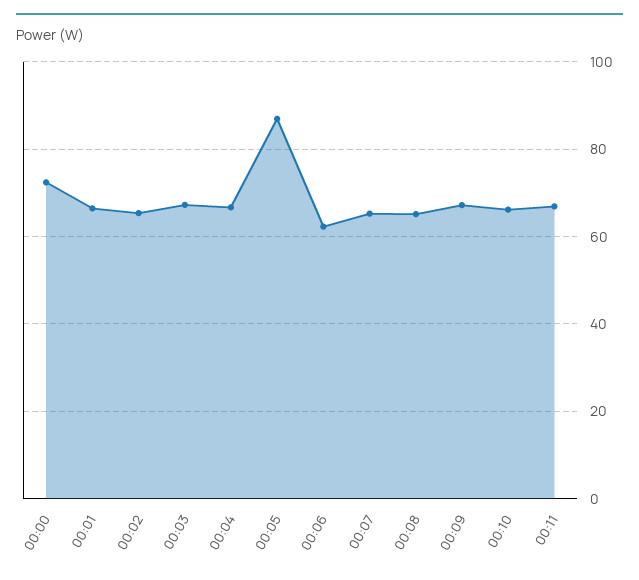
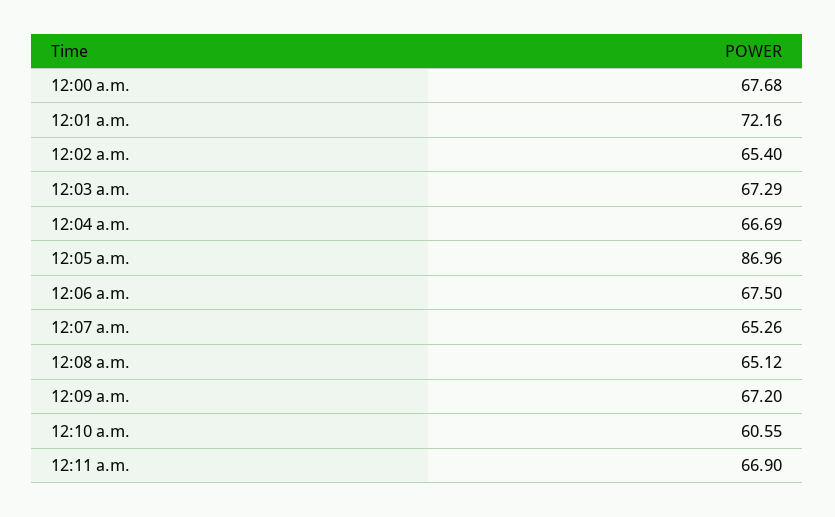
  {
-   "00:00": 72,
+   "00:00": 67.68,
-   "00:01": 66,
+   "00:01": 72.16,
    "00:02": 65.4,
    "00:03": 67.29,
    "00:04": 66.69,
    "00:05": 86.96,
-   "00:06": 62,
+   "00:06": 67.5,
    "00:07": 65.26,
    "00:08": 65.12,
    "00:09": 67.2,
-   "00:10": 66,
+   "00:10": 60.55,
    "00:11": 66.9
  }

